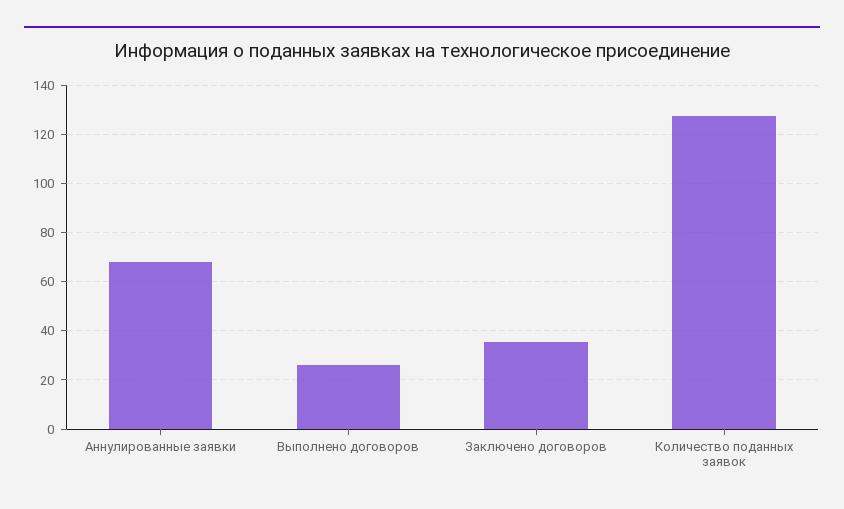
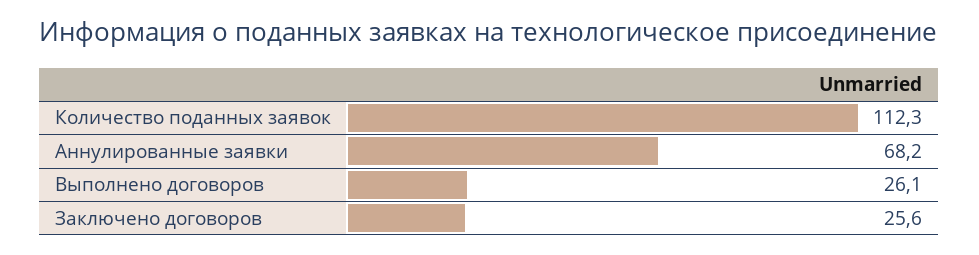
  {
    "Аннулированные заявки": 68.2,
    "Выполнено договоров": 26.1,
-   "Заключено договоров": 35,
+   "Заключено договоров": 25.6,
-   "Количество поданных заявок": 127.5
+   "Количество поданных заявок": 112.3
  }

